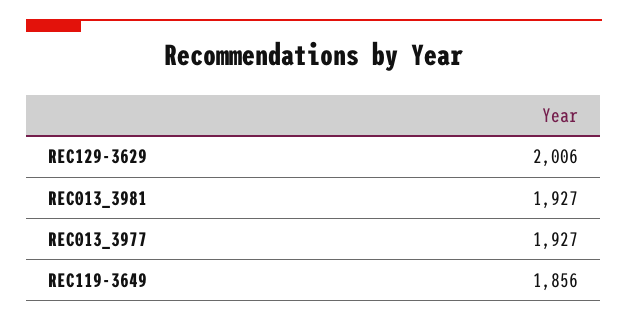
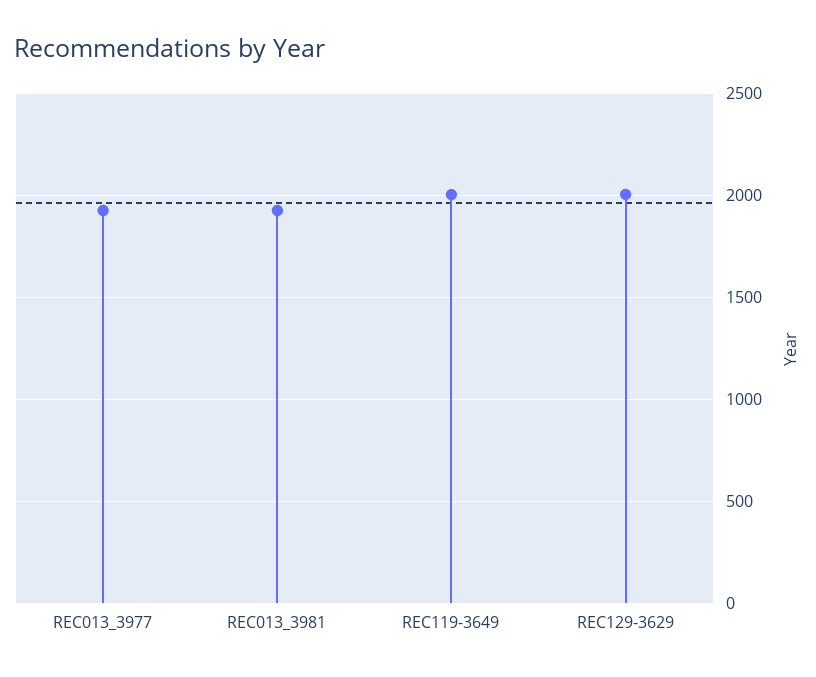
  {
    "REC129-3629": 2006,
    "REC013_3981": 1927,
    "REC013_3977": 1927,
-   "REC119-3649": 1856
+   "REC119-3649": 2000
  }

